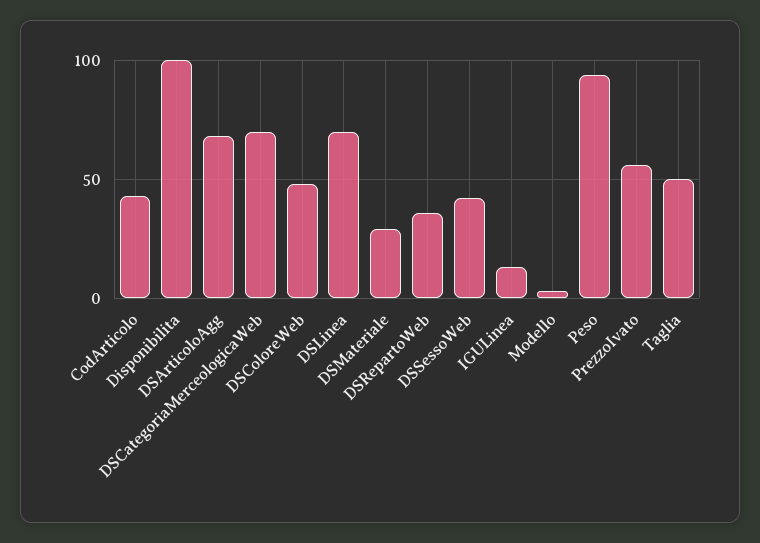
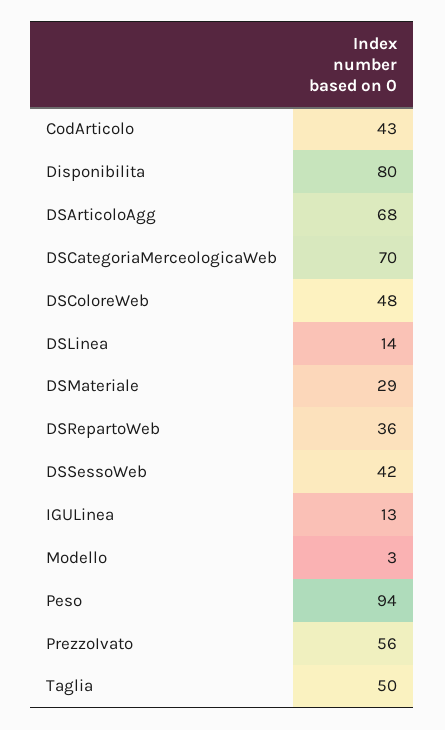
  {
    "CodArticolo": 43,
-   "Disponibilita": 100,
+   "Disponibilita": 80,
    "DSArticoloAgg": 68,
    "DSCategoriaMerceologicaWeb": 70,
    "DSColoreWeb": 48,
-   "DSLinea": 70,
+   "DSLinea": 14,
    "DSMateriale": 29,
    "DSRepartoWeb": 36,
    "DSSessoWeb": 42,
    "IGULinea": 13,
    "Modello": 3,
    "Peso": 94,
    "PrezzoIvato": 56,
    "Taglia": 50
  }

